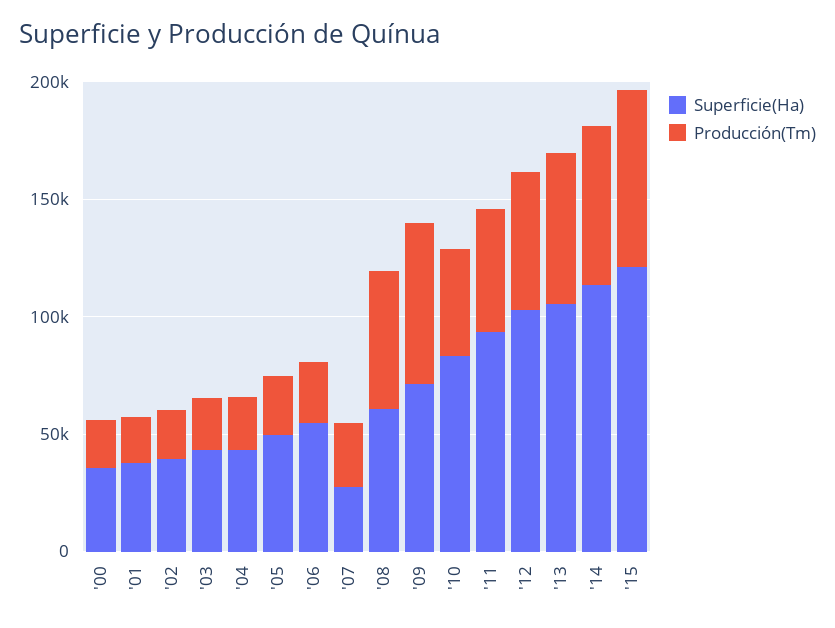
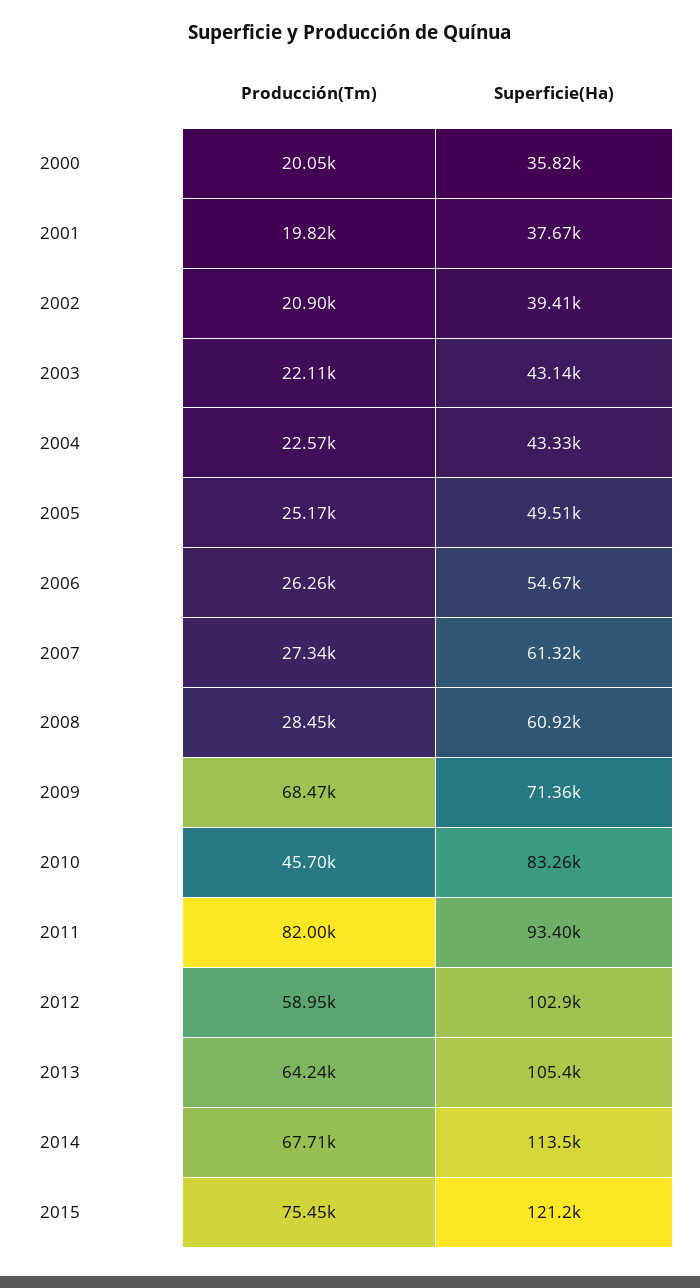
  {
    "Superficie(Ha)": {
      "'00": 35820,
      "'01": 37670,
      "'02": 39410,
      "'03": 43140,
      "'04": 43330,
      "'05": 49510,
      "'06": 54670,
-     "'07": 30000,
+     "'07": 61320,
      "'08": 60920,
      "'09": 71360,
      "'10": 83260,
      "'11": 93400,
      "'12": 102900,
      "'13": 105400,
      "'14": 113500,
      "'15": 121200
    },
    "Producción(Tm)": {
      "'00": 20050,
      "'01": 19820,
      "'02": 20900,
      "'03": 22110,
      "'04": 22570,
      "'05": 25170,
      "'06": 26260,
      "'07": 27340,
-     "'08": 60000,
+     "'08": 28450,
      "'09": 68470,
      "'10": 45700,
-     "'11": 50000,
+     "'11": 82000,
      "'12": 58950,
      "'13": 64240,
      "'14": 67710,
      "'15": 75450
    }
  }

